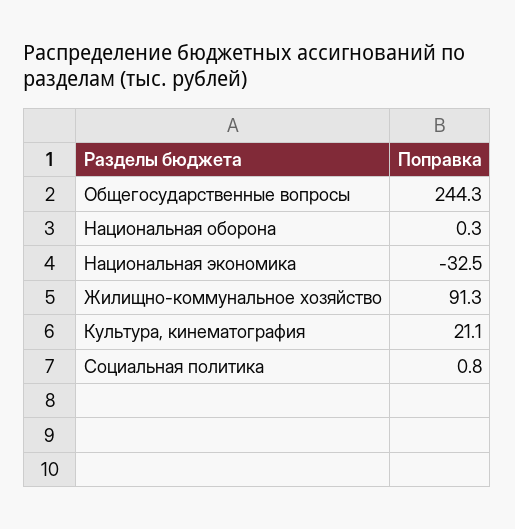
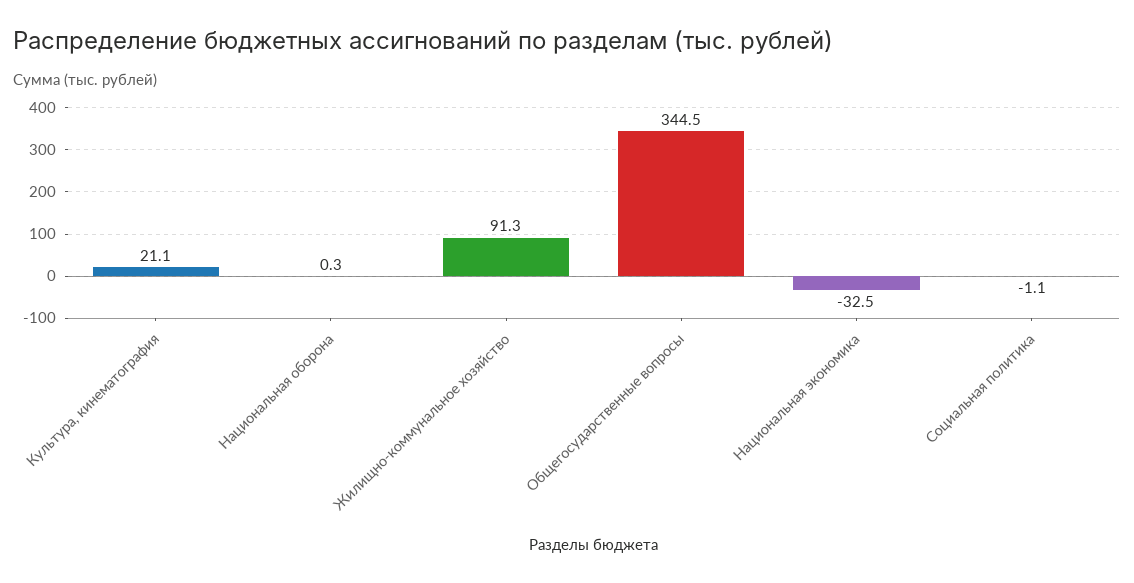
  {
-   "Общегосударственные вопросы": 244.3,
+   "Общегосударственные вопросы": 344.5,
    "Национальная оборона": 0.3,
    "Национальная экономика": -32.5,
    "Жилищно-коммунальное хозяйство": 91.3,
    "Культура, кинематография": 21.1,
-   "Социальная политика": 0.8
+   "Социальная политика": -1.1
  }

